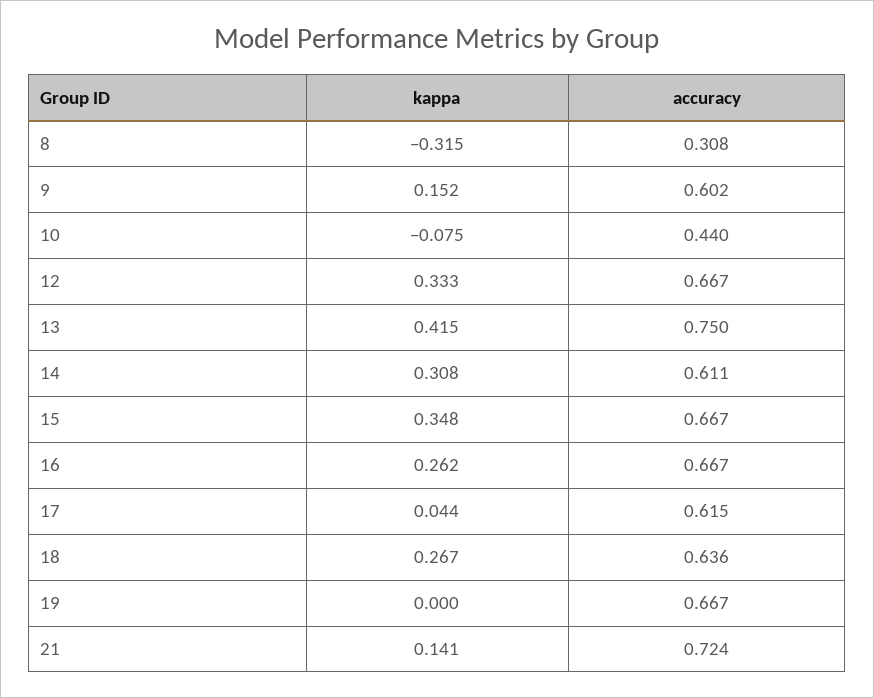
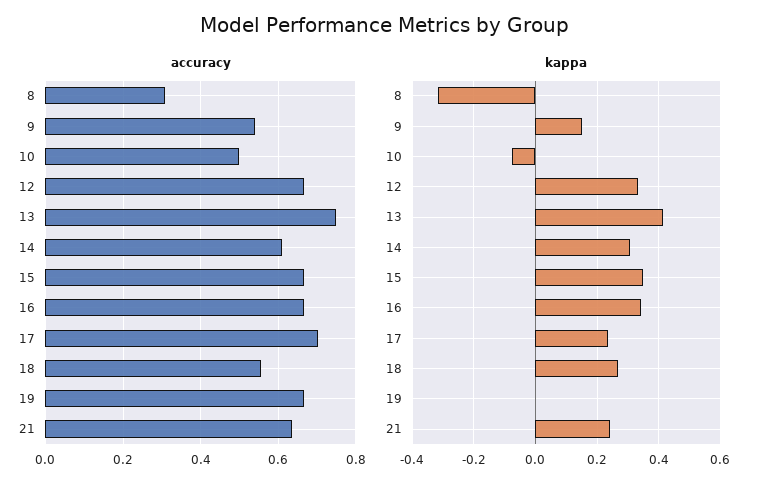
  {
    "kappa": {
      "8": -0.315,
      "9": 0.152,
      "10": -0.075,
      "12": 0.333,
      "13": 0.415,
      "14": 0.308,
      "15": 0.348,
-     "16": 0.262,
+     "16": 0.34,
-     "17": 0.044,
+     "17": 0.24,
      "18": 0.267,
      "19": 0,
-     "21": 0.141
+     "21": 0.24
    },
    "accuracy": {
      "8": 0.308,
-     "9": 0.602,
+     "9": 0.54,
-     "10": 0.44,
+     "10": 0.5,
      "12": 0.667,
      "13": 0.75,
      "14": 0.611,
      "15": 0.667,
      "16": 0.667,
-     "17": 0.615,
+     "17": 0.7,
-     "18": 0.636,
+     "18": 0.56,
      "19": 0.667,
-     "21": 0.724
+     "21": 0.64
    }
  }

